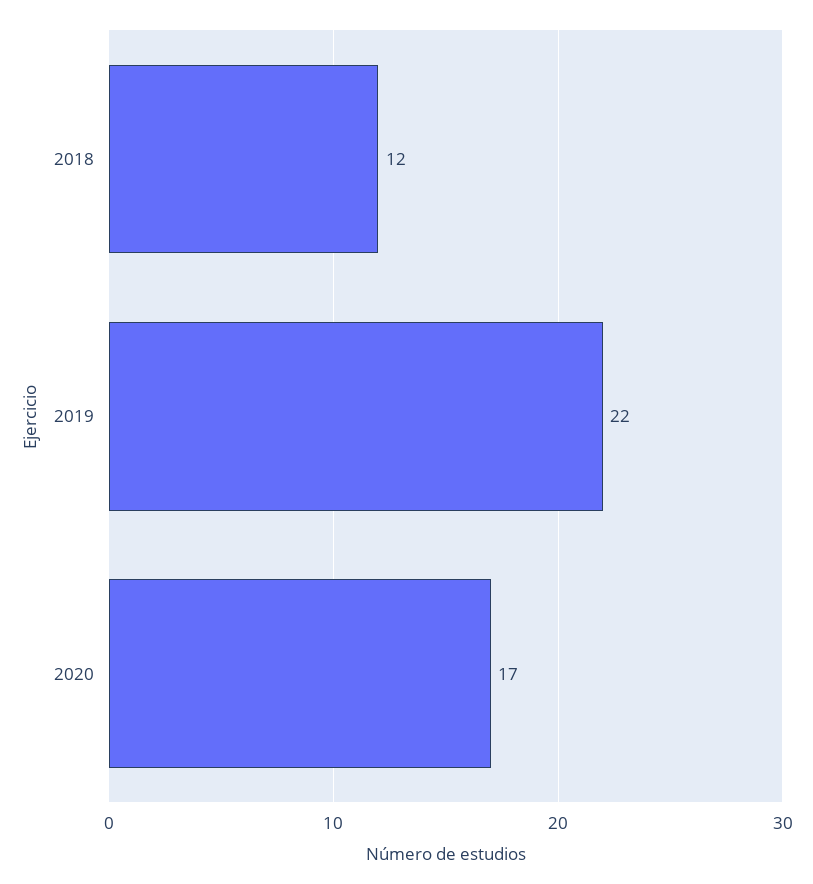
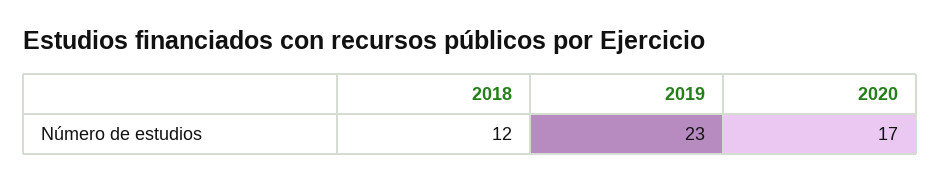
  {
    "2018": 12,
-   "2019": 22,
+   "2019": 23,
    "2020": 17
  }

